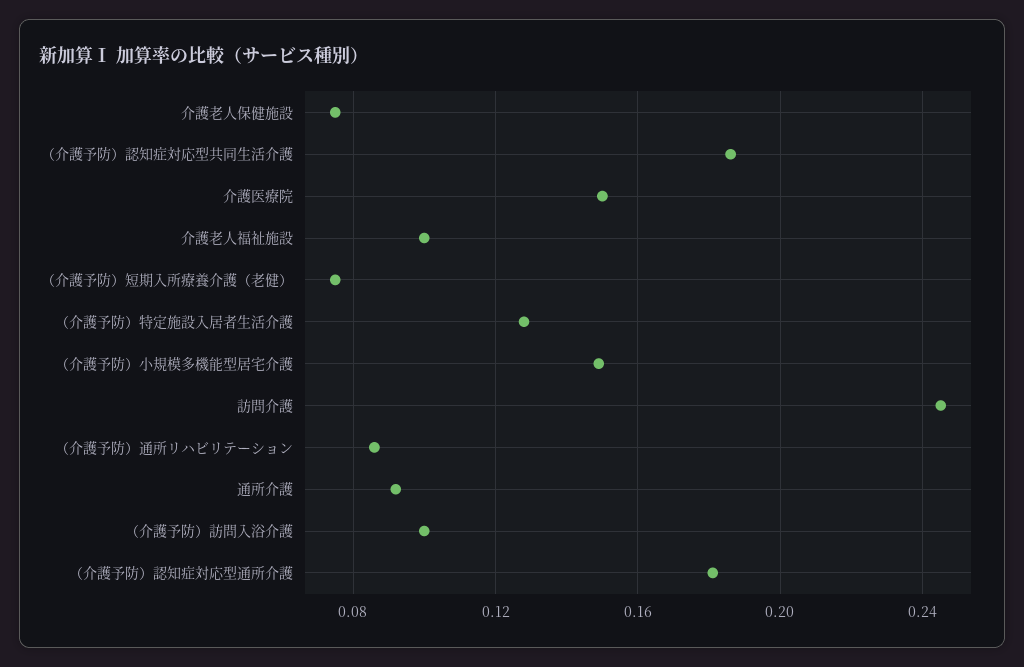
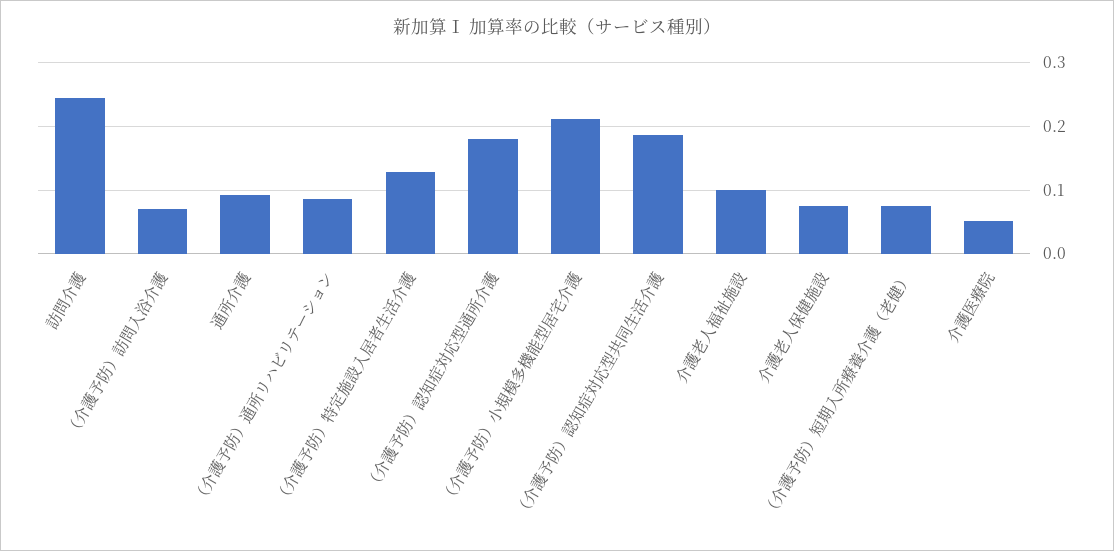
  {
    "介護老人保健施設": 0.075,
    "（介護予防）認知症対応型共同生活介護": 0.185,
-   "介護医療院": 0.15,
+   "介護医療院": 0.05,
    "介護老人福祉施設": 0.1,
    "（介護予防）短期入所療養介護（老健）": 0.075,
    "（介護予防）特定施設入居者生活介護": 0.13,
-   "（介護予防）小規模多機能型居宅介護": 0.15,
+   "（介護予防）小規模多機能型居宅介護": 0.21,
    "訪問介護": 0.245,
    "（介護予防）通所リハビリテーション": 0.085,
    "通所介護": 0.09,
-   "（介護予防）訪問入浴介護": 0.1,
+   "（介護予防）訪問入浴介護": 0.07,
    "（介護予防）認知症対応型通所介護": 0.18
  }

